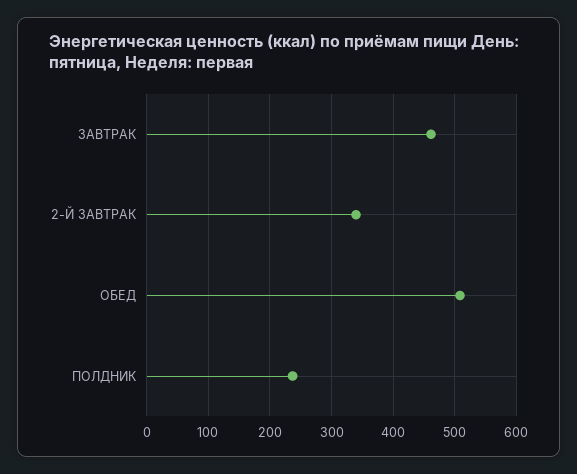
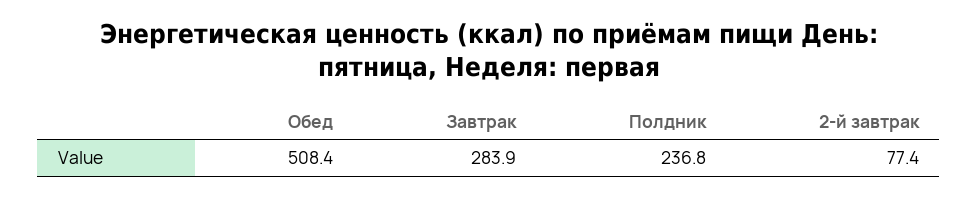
  {
-   "ЗАВТРАК": 460,
+   "ЗАВТРАК": 283.9,
-   "2-Й ЗАВТРАК": 340,
+   "2-Й ЗАВТРАК": 77.4,
    "ОБЕД": 508.4,
    "ПОЛДНИК": 236.8
  }

